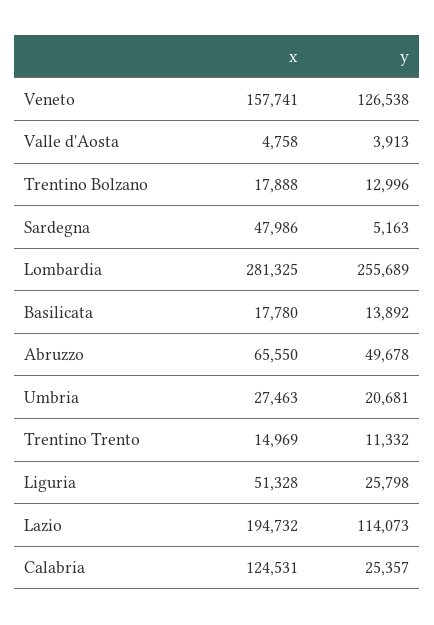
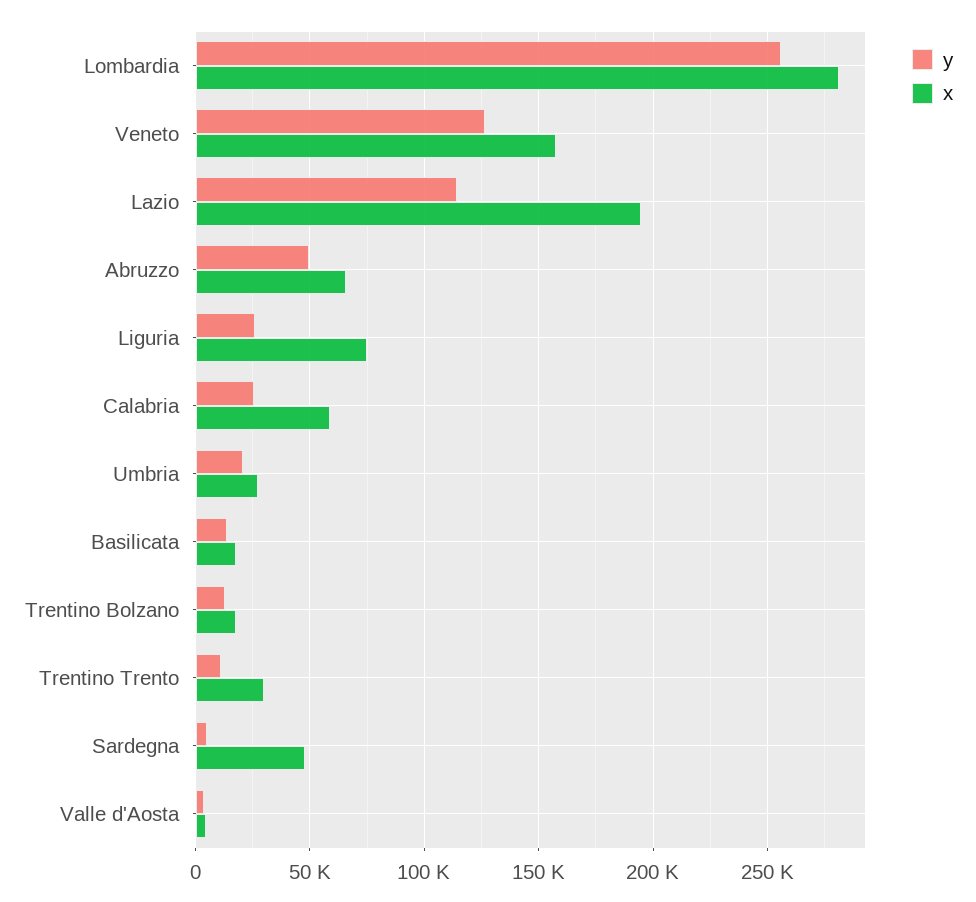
  {
    "x": {
      "Veneto": 157741,
      "Valle d'Aosta": 4758,
      "Trentino Bolzano": 17888,
      "Sardegna": 47986,
      "Lombardia": 281325,
      "Basilicata": 17780,
      "Abruzzo": 65550,
      "Umbria": 27463,
-     "Trentino Trento": 14969,
+     "Trentino Trento": 30000,
-     "Liguria": 51328,
+     "Liguria": 75000,
      "Lazio": 194732,
-     "Calabria": 124531
+     "Calabria": 60000
    },
    "y": {
      "Veneto": 126538,
      "Valle d'Aosta": 3913,
      "Trentino Bolzano": 12996,
      "Sardegna": 5163,
      "Lombardia": 255689,
      "Basilicata": 13892,
      "Abruzzo": 49678,
      "Umbria": 20681,
      "Trentino Trento": 11332,
      "Liguria": 25798,
      "Lazio": 114073,
      "Calabria": 25357
    }
  }

